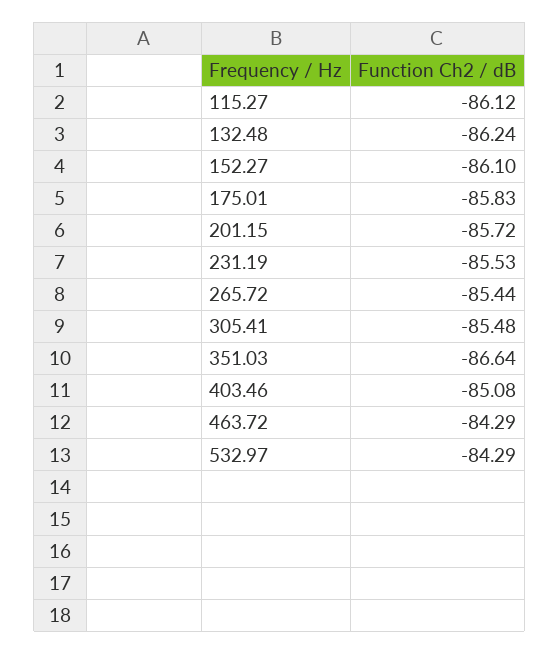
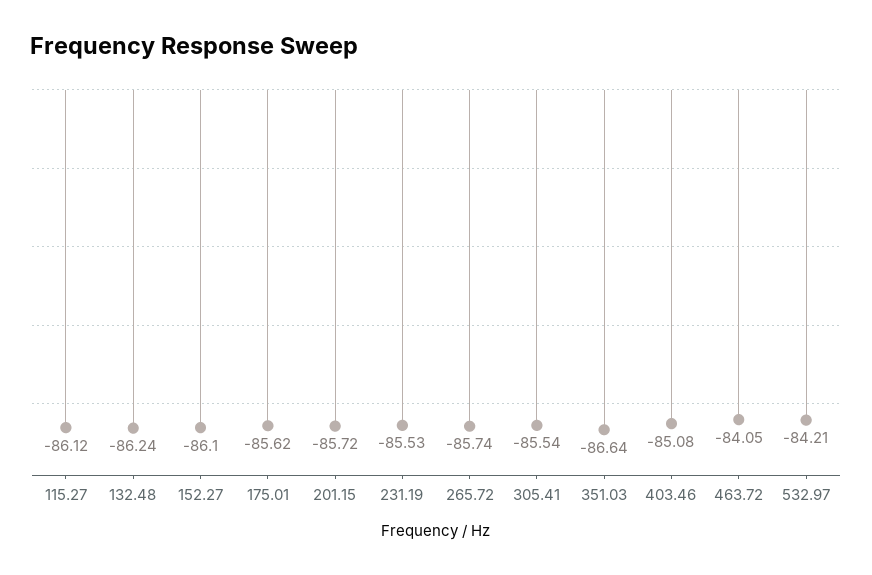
  {
    "115.27": -86.12,
    "132.48": -86.24,
    "152.27": -86.1,
-   "175.01": -85.83,
+   "175.01": -85.62,
    "201.15": -85.72,
    "231.19": -85.53,
-   "265.72": -85.44,
+   "265.72": -85.74,
-   "305.41": -85.48,
+   "305.41": -85.54,
    "351.03": -86.64,
    "403.46": -85.08,
-   "463.72": -84.29,
+   "463.72": -84.05,
-   "532.97": -84.29
+   "532.97": -84.21
  }

